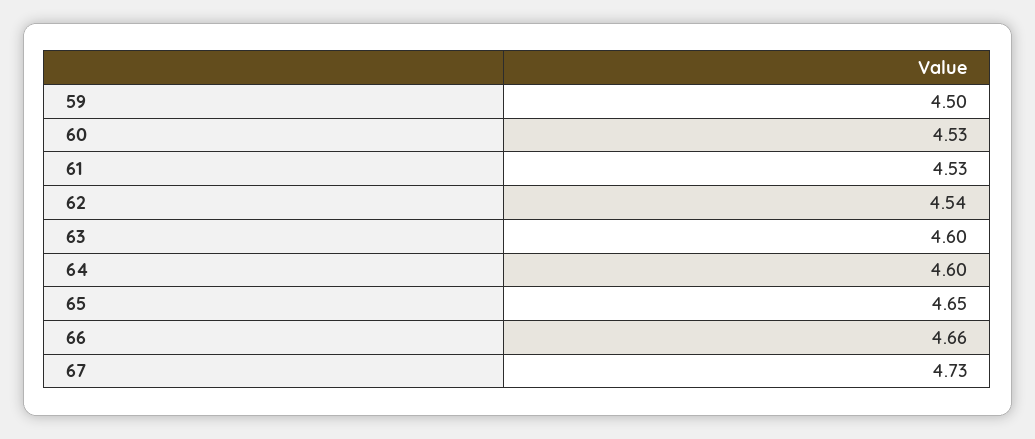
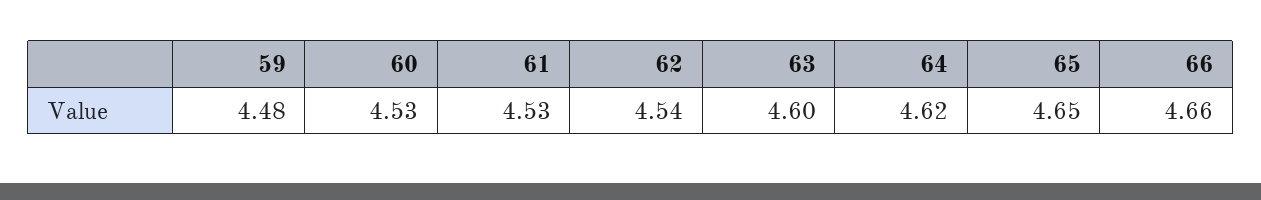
  {
-   "59": 4.5,
+   "59": 4.48,
    "60": 4.53,
    "61": 4.53,
    "62": 4.54,
    "63": 4.6,
-   "64": 4.6,
+   "64": 4.62,
    "65": 4.65,
-   "66": 4.66,
+   "66": 4.66
-   "67": 4.73
  }

